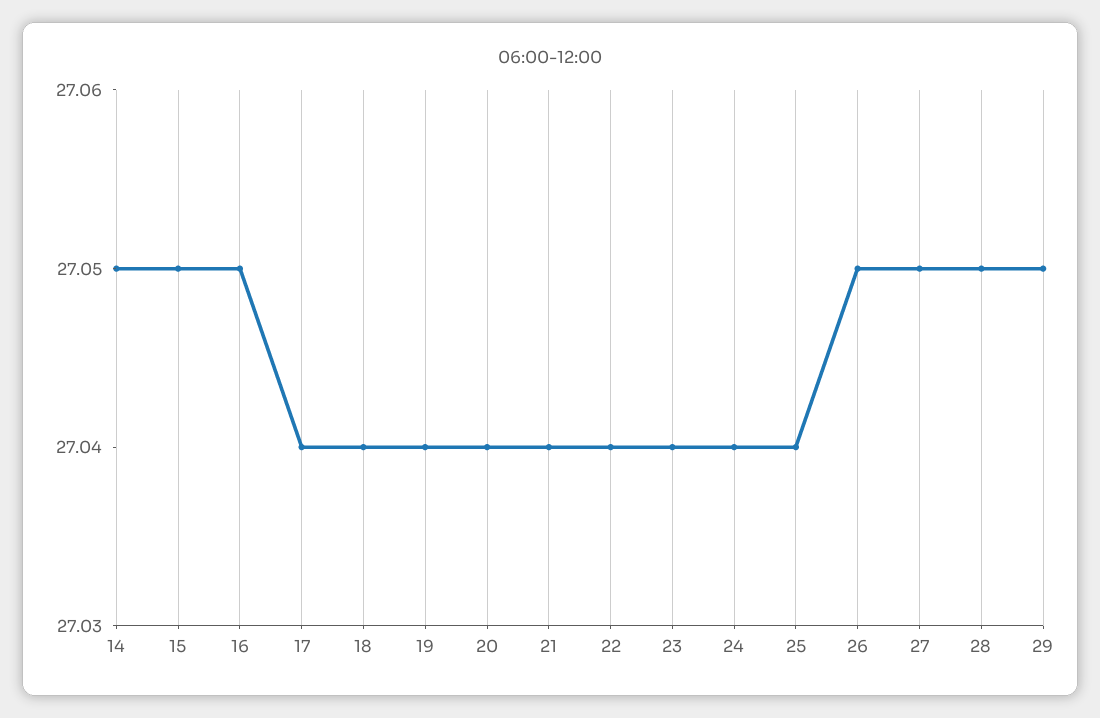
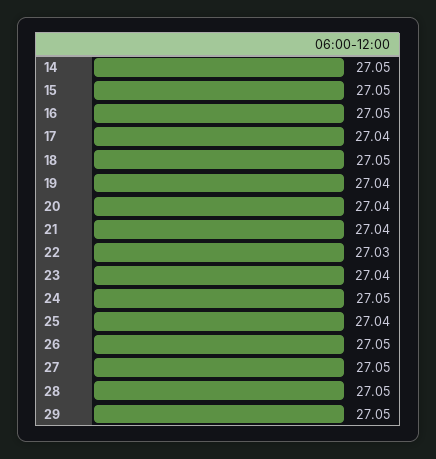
  {
    "14": 27.05,
    "15": 27.05,
    "16": 27.05,
    "17": 27.04,
-   "18": 27.04,
+   "18": 27.05,
    "19": 27.04,
    "20": 27.04,
    "21": 27.04,
-   "22": 27.04,
+   "22": 27.03,
    "23": 27.04,
-   "24": 27.04,
+   "24": 27.05,
    "25": 27.04,
    "26": 27.05,
    "27": 27.05,
    "28": 27.05,
    "29": 27.05
  }

